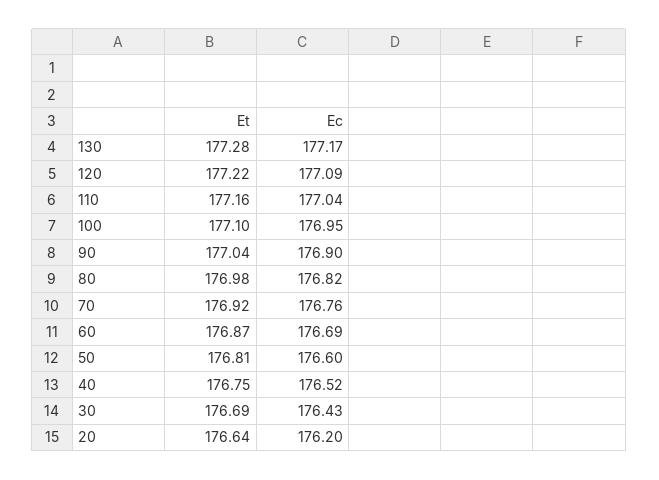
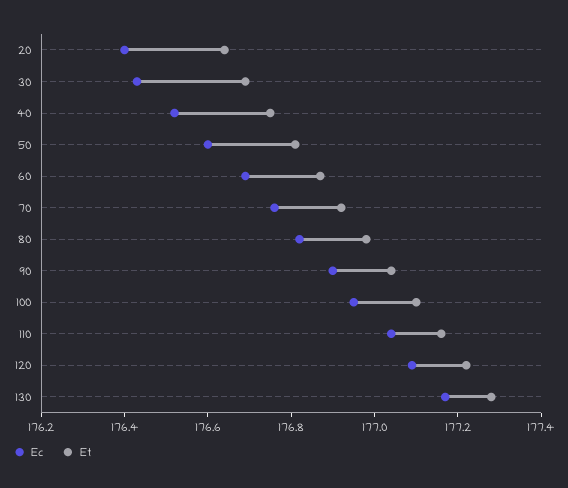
  {
    "Et": {
      "130": 177.28,
      "120": 177.22,
      "110": 177.16,
      "100": 177.1,
      "90": 177.04,
      "80": 176.98,
      "70": 176.92,
      "60": 176.87,
      "50": 176.81,
      "40": 176.75,
      "30": 176.69,
      "20": 176.64
    },
    "Ec": {
      "130": 177.17,
      "120": 177.09,
      "110": 177.04,
      "100": 176.95,
      "90": 176.9,
      "80": 176.82,
      "70": 176.76,
      "60": 176.69,
      "50": 176.6,
      "40": 176.52,
      "30": 176.43,
-     "20": 176.2
+     "20": 176.4
    }
  }

